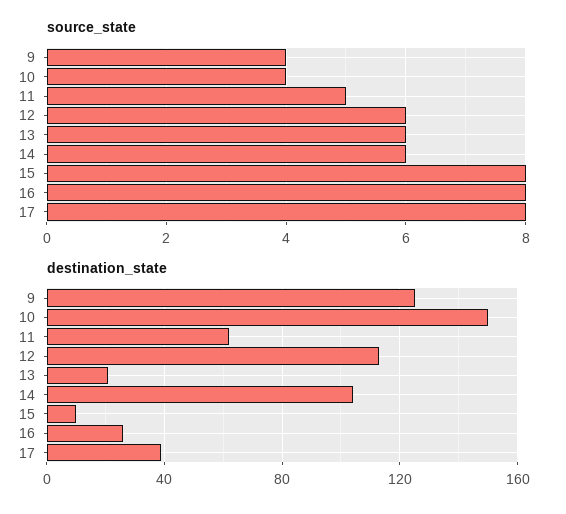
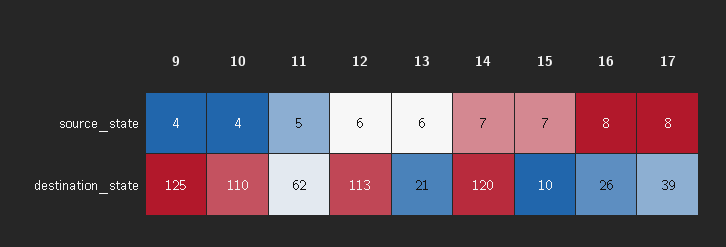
  {
    "source_state": {
      "9": 4,
      "10": 4,
      "11": 5,
      "12": 6,
      "13": 6,
-     "14": 6,
+     "14": 7,
-     "15": 8,
+     "15": 7,
      "16": 8,
      "17": 8
    },
    "destination_state": {
      "9": 125,
-     "10": 150,
+     "10": 110,
      "11": 62,
      "12": 113,
      "13": 21,
-     "14": 105,
+     "14": 120,
      "15": 10,
      "16": 26,
      "17": 39
    }
  }

